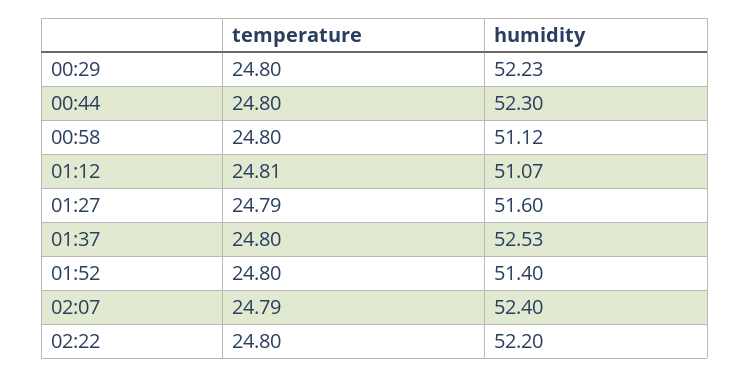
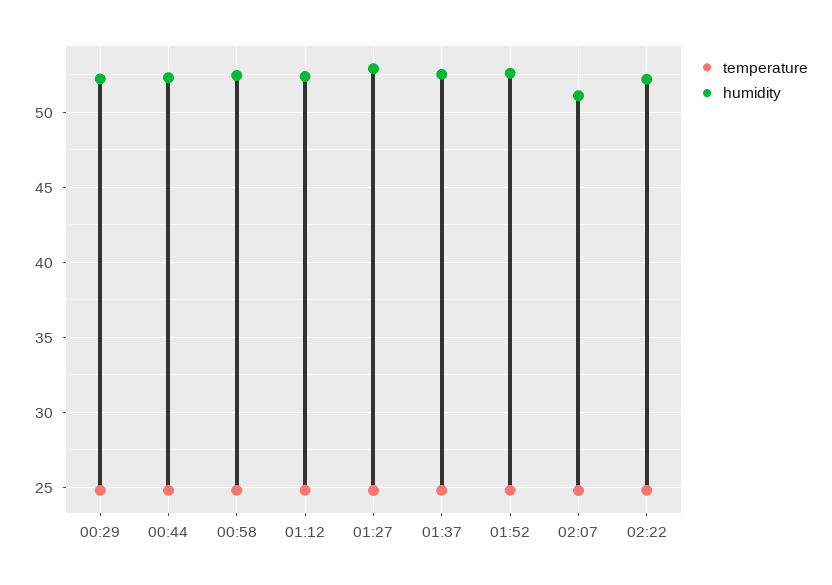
  {
    "temperature": {
      "00:29": 24.8,
      "00:44": 24.8,
      "00:58": 24.8,
      "01:12": 24.81,
      "01:27": 24.79,
      "01:37": 24.8,
      "01:52": 24.8,
      "02:07": 24.79,
      "02:22": 24.8
    },
    "humidity": {
      "00:29": 52.23,
      "00:44": 52.3,
-     "00:58": 51.12,
+     "00:58": 52.5,
-     "01:12": 51.07,
+     "01:12": 52.5,
-     "01:27": 51.6,
+     "01:27": 53,
      "01:37": 52.53,
-     "01:52": 51.4,
+     "01:52": 52.5,
-     "02:07": 52.4,
+     "02:07": 51,
      "02:22": 52.2
    }
  }

